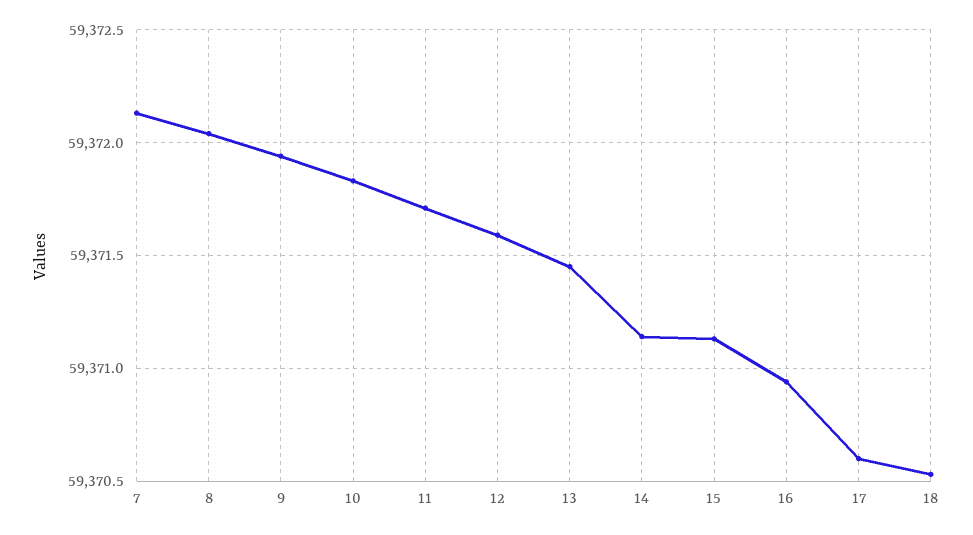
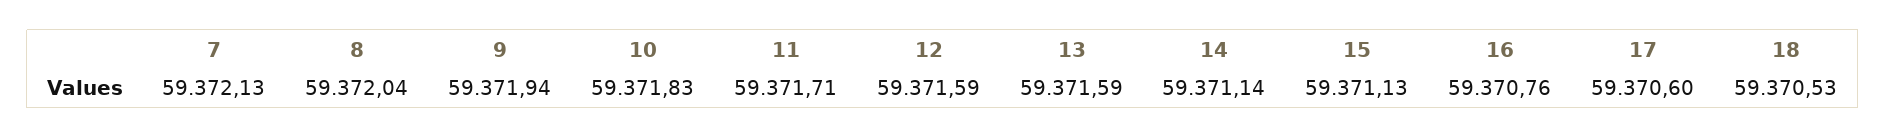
  {
    "7": 59372.13,
    "8": 59372.04,
    "9": 59371.94,
    "10": 59371.83,
    "11": 59371.71,
    "12": 59371.59,
-   "13": 59371.45,
+   "13": 59371.59,
    "14": 59371.14,
    "15": 59371.13,
-   "16": 59370.95,
+   "16": 59370.76,
    "17": 59370.6,
    "18": 59370.53
  }

